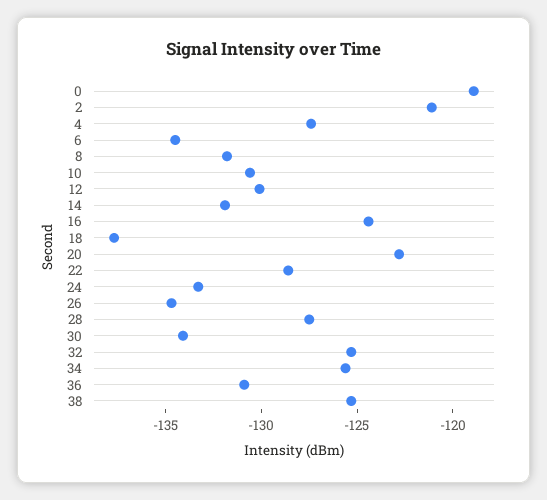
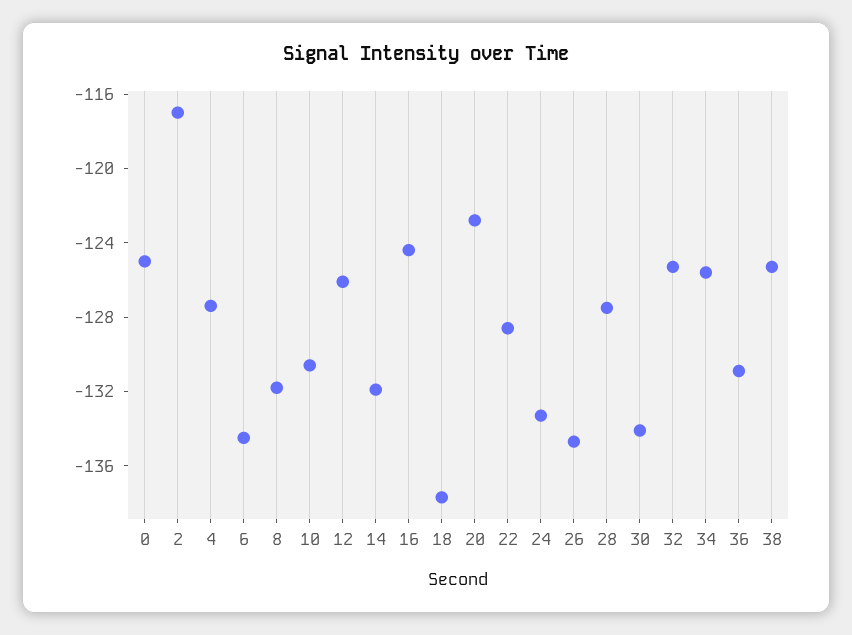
  {
-   "0": -119,
+   "0": -125,
-   "2": -121,
+   "2": -117,
    "4": -127,
    "6": -135,
    "8": -132,
    "10": -131,
-   "12": -130,
+   "12": -126,
    "14": -132,
    "16": -124,
    "18": -138,
    "20": -123,
    "22": -129,
    "24": -133,
    "26": -135,
    "28": -128,
    "30": -134,
    "32": -125,
    "34": -126,
    "36": -131,
    "38": -125
  }

